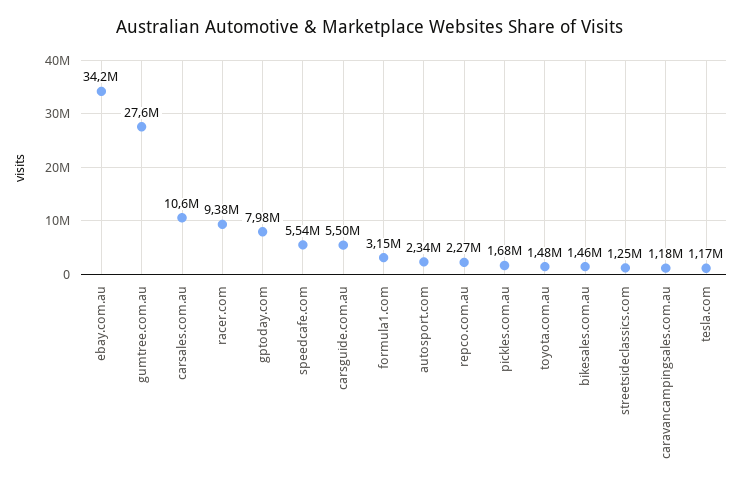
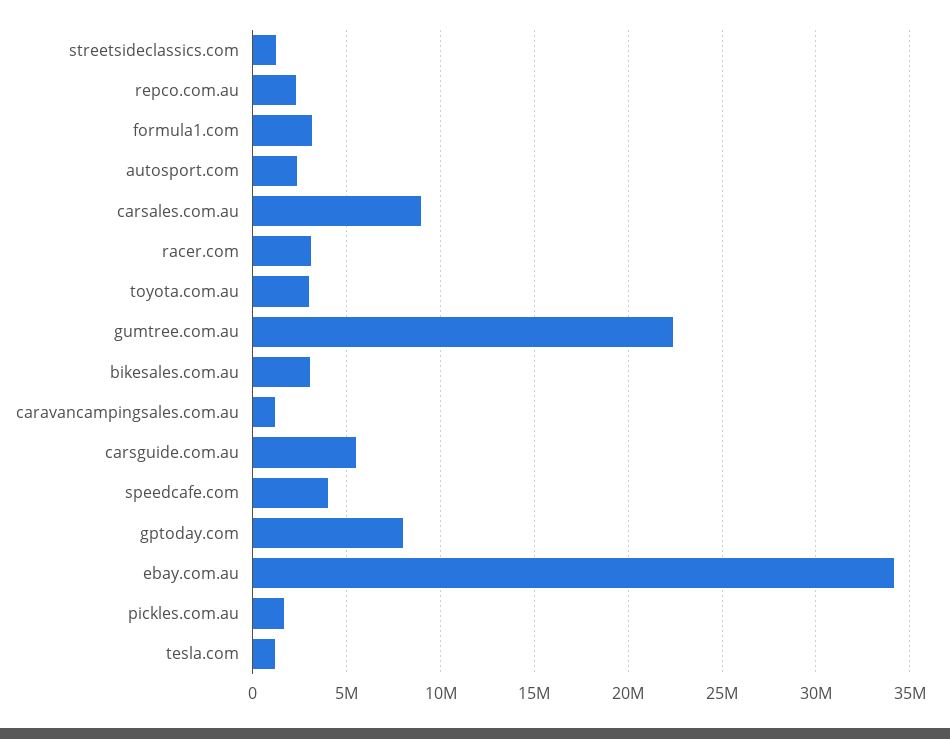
  {
    "ebay.com.au": 34200000,
-   "gumtree.com.au": 27600000,
+   "gumtree.com.au": 22500000,
-   "carsales.com.au": 10600000,
+   "carsales.com.au": 9000000,
-   "racer.com": 9380000,
+   "racer.com": 3000000,
    "gptoday.com": 7980000,
-   "speedcafe.com": 5540000,
+   "speedcafe.com": 4000000,
    "carsguide.com.au": 5500000,
    "formula1.com": 3150000,
    "autosport.com": 2340000,
    "repco.com.au": 2270000,
    "pickles.com.au": 1680000,
-   "toyota.com.au": 1480000,
+   "toyota.com.au": 3000000,
-   "bikesales.com.au": 1460000,
+   "bikesales.com.au": 3000000,
    "streetsideclassics.com": 1250000,
    "caravancampingsales.com.au": 1180000,
    "tesla.com": 1170000
  }

